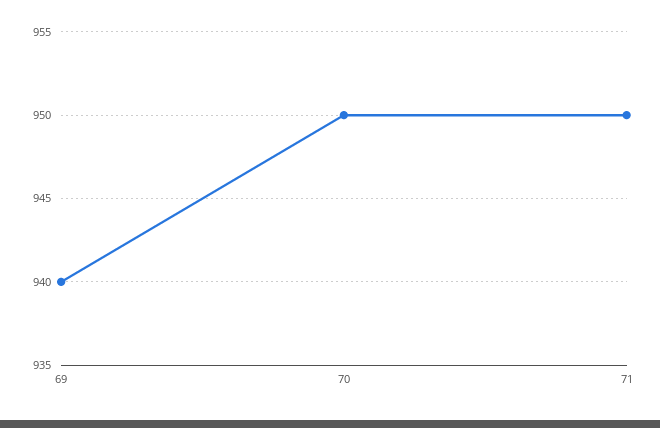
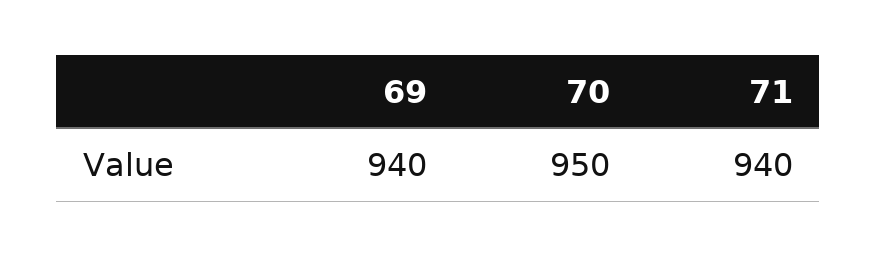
  {
    "69": 940,
    "70": 950,
-   "71": 950
+   "71": 940
  }

